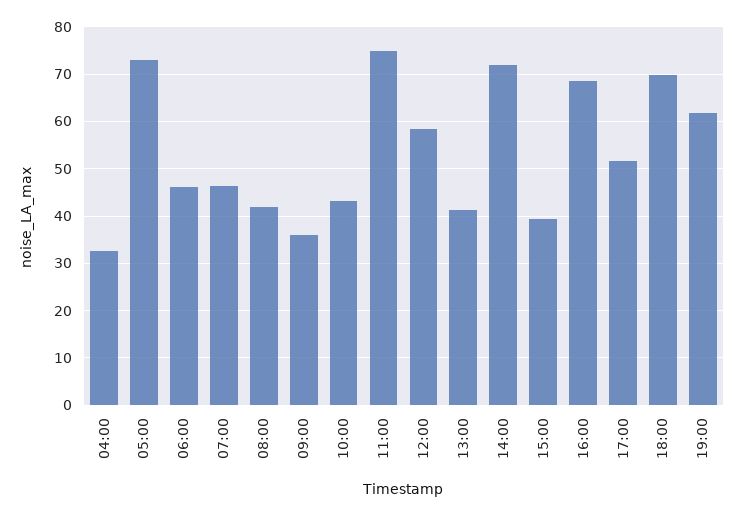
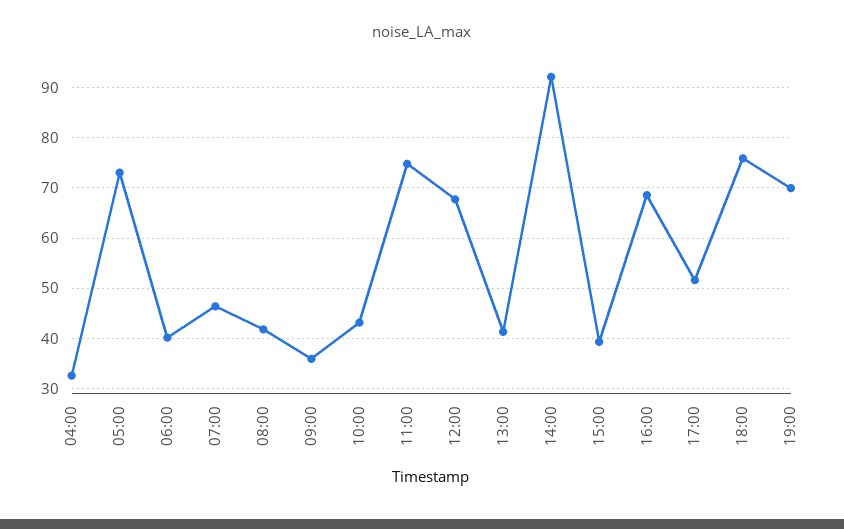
  {
    "04:00": 32,
    "05:00": 74,
-   "06:00": 46,
+   "06:00": 40,
    "07:00": 46,
    "08:00": 42,
    "09:00": 36,
    "10:00": 44,
    "11:00": 74,
-   "12:00": 58,
+   "12:00": 68,
    "13:00": 42,
-   "14:00": 72,
+   "14:00": 92,
    "15:00": 40,
    "16:00": 68,
    "17:00": 52,
-   "18:00": 70,
+   "18:00": 76,
-   "19:00": 62
+   "19:00": 70
  }

